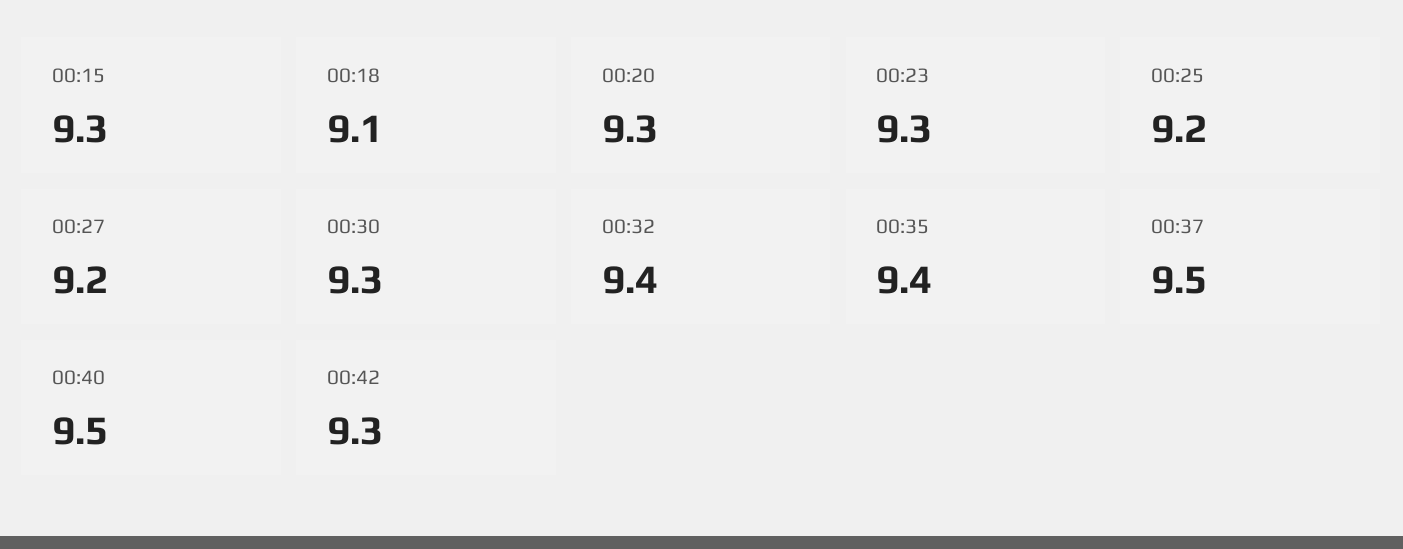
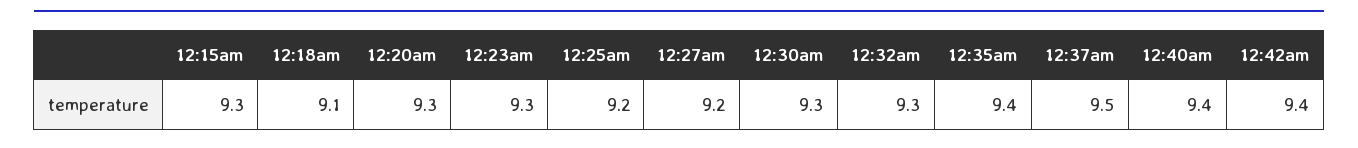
  {
    "00:15": 9.3,
    "00:18": 9.1,
    "00:20": 9.3,
    "00:23": 9.3,
    "00:25": 9.2,
    "00:27": 9.2,
    "00:30": 9.3,
-   "00:32": 9.4,
+   "00:32": 9.3,
    "00:35": 9.4,
    "00:37": 9.5,
-   "00:40": 9.5,
+   "00:40": 9.4,
-   "00:42": 9.3
+   "00:42": 9.4
  }

